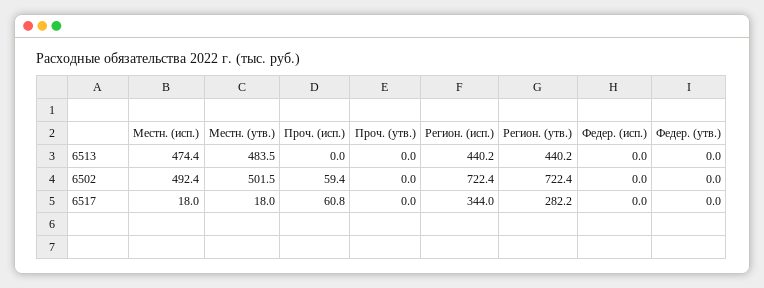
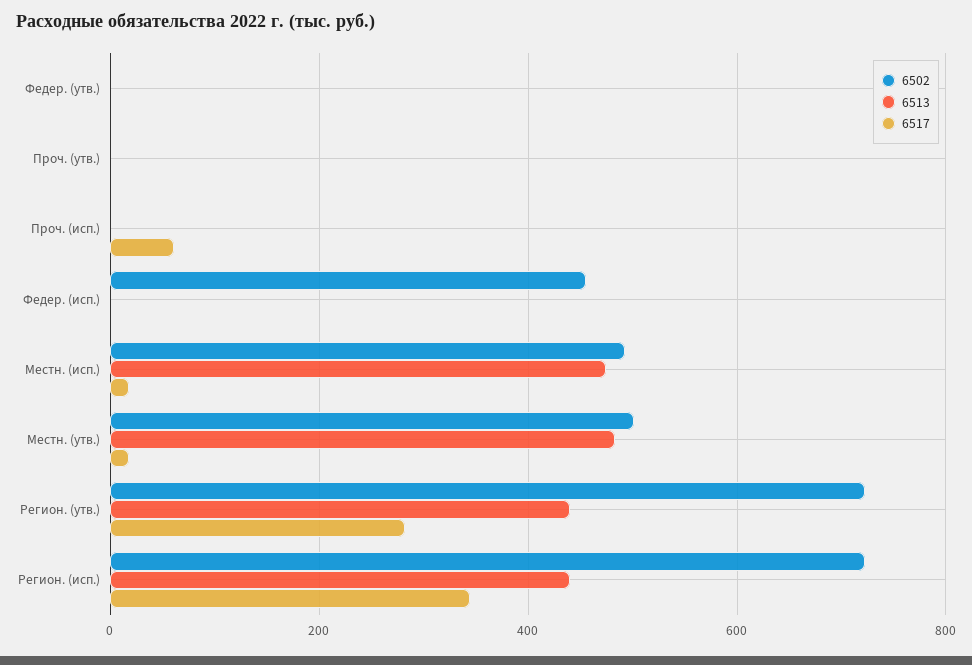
  {
    "6513": {
      "Местн. (исп.)": 474.4,
      "Местн. (утв.)": 483.5,
      "Проч. (исп.)": 0,
      "Проч. (утв.)": 0,
      "Регион. (исп.)": 440.2,
      "Регион. (утв.)": 440.2,
      "Федер. (исп.)": 0,
      "Федер. (утв.)": 0
    },
    "6502": {
      "Местн. (исп.)": 492.4,
      "Местн. (утв.)": 501.5,
-     "Проч. (исп.)": 59.4,
+     "Проч. (исп.)": 0,
      "Проч. (утв.)": 0,
      "Регион. (исп.)": 722.4,
      "Регион. (утв.)": 722.4,
-     "Федер. (исп.)": 0,
+     "Федер. (исп.)": 460,
      "Федер. (утв.)": 0
    },
    "6517": {
      "Местн. (исп.)": 18,
      "Местн. (утв.)": 18,
      "Проч. (исп.)": 60.8,
      "Проч. (утв.)": 0,
      "Регион. (исп.)": 344,
      "Регион. (утв.)": 282.2,
      "Федер. (исп.)": 0,
      "Федер. (утв.)": 0
    }
  }

